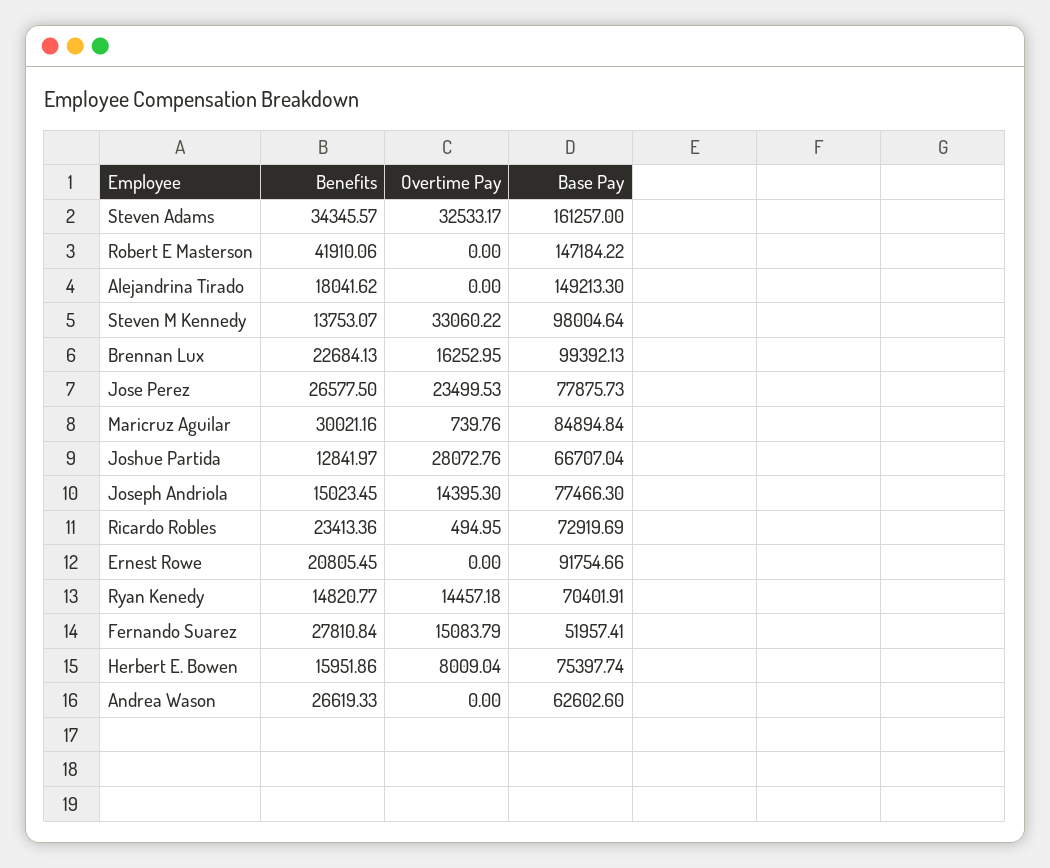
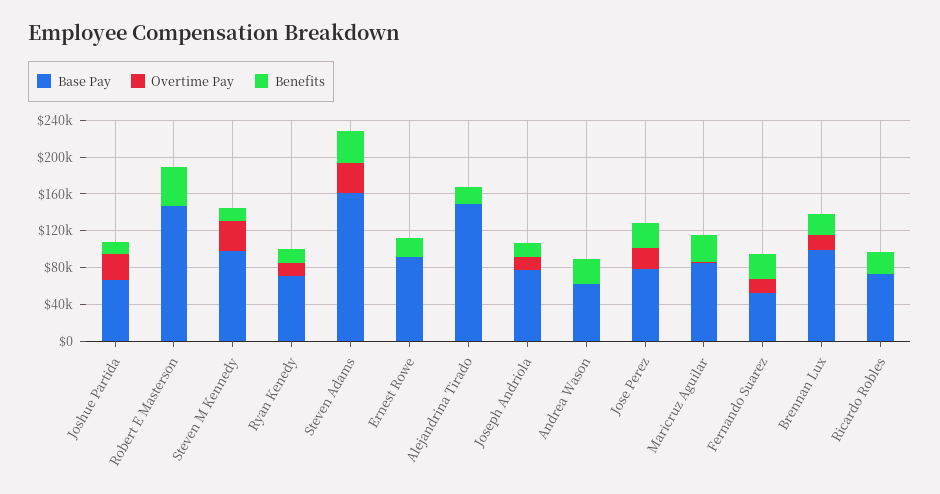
  {
    "Benefits": {
      "Steven Adams": 34345.57,
      "Robert E Masterson": 41910.06,
      "Alejandrina Tirado": 18041.62,
      "Steven M Kennedy": 13753.07,
      "Brennan Lux": 22684.13,
      "Jose Perez": 26577.5,
      "Maricruz Aguilar": 30021.16,
      "Joshue Partida": 12841.97,
      "Joseph Andriola": 15023.45,
      "Ricardo Robles": 23413.36,
      "Ernest Rowe": 20805.45,
      "Ryan Kenedy": 14820.77,
      "Fernando Suarez": 27810.84,
-     "Herbert E. Bowen": 15951.86,
      "Andrea Wason": 26619.33
    },
    "Overtime Pay": {
      "Steven Adams": 32533.17,
      "Robert E Masterson": 0,
      "Alejandrina Tirado": 0,
      "Steven M Kennedy": 33060.22,
      "Brennan Lux": 16252.95,
      "Jose Perez": 23499.53,
      "Maricruz Aguilar": 739.76,
      "Joshue Partida": 28072.76,
      "Joseph Andriola": 14395.3,
      "Ricardo Robles": 494.95,
      "Ernest Rowe": 0,
      "Ryan Kenedy": 14457.18,
      "Fernando Suarez": 15083.79,
-     "Herbert E. Bowen": 8009.04,
      "Andrea Wason": 0
    },
    "Base Pay": {
      "Steven Adams": 161257,
      "Robert E Masterson": 147184.22,
      "Alejandrina Tirado": 149213.3,
      "Steven M Kennedy": 98004.64,
      "Brennan Lux": 99392.13,
      "Jose Perez": 77875.73,
      "Maricruz Aguilar": 84894.84,
      "Joshue Partida": 66707.04,
      "Joseph Andriola": 77466.3,
      "Ricardo Robles": 72919.69,
      "Ernest Rowe": 91754.66,
      "Ryan Kenedy": 70401.91,
      "Fernando Suarez": 51957.41,
-     "Herbert E. Bowen": 75397.74,
      "Andrea Wason": 62602.6
    }
  }

